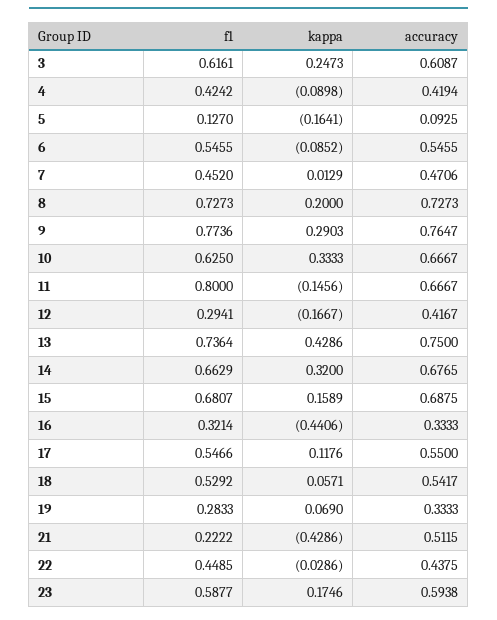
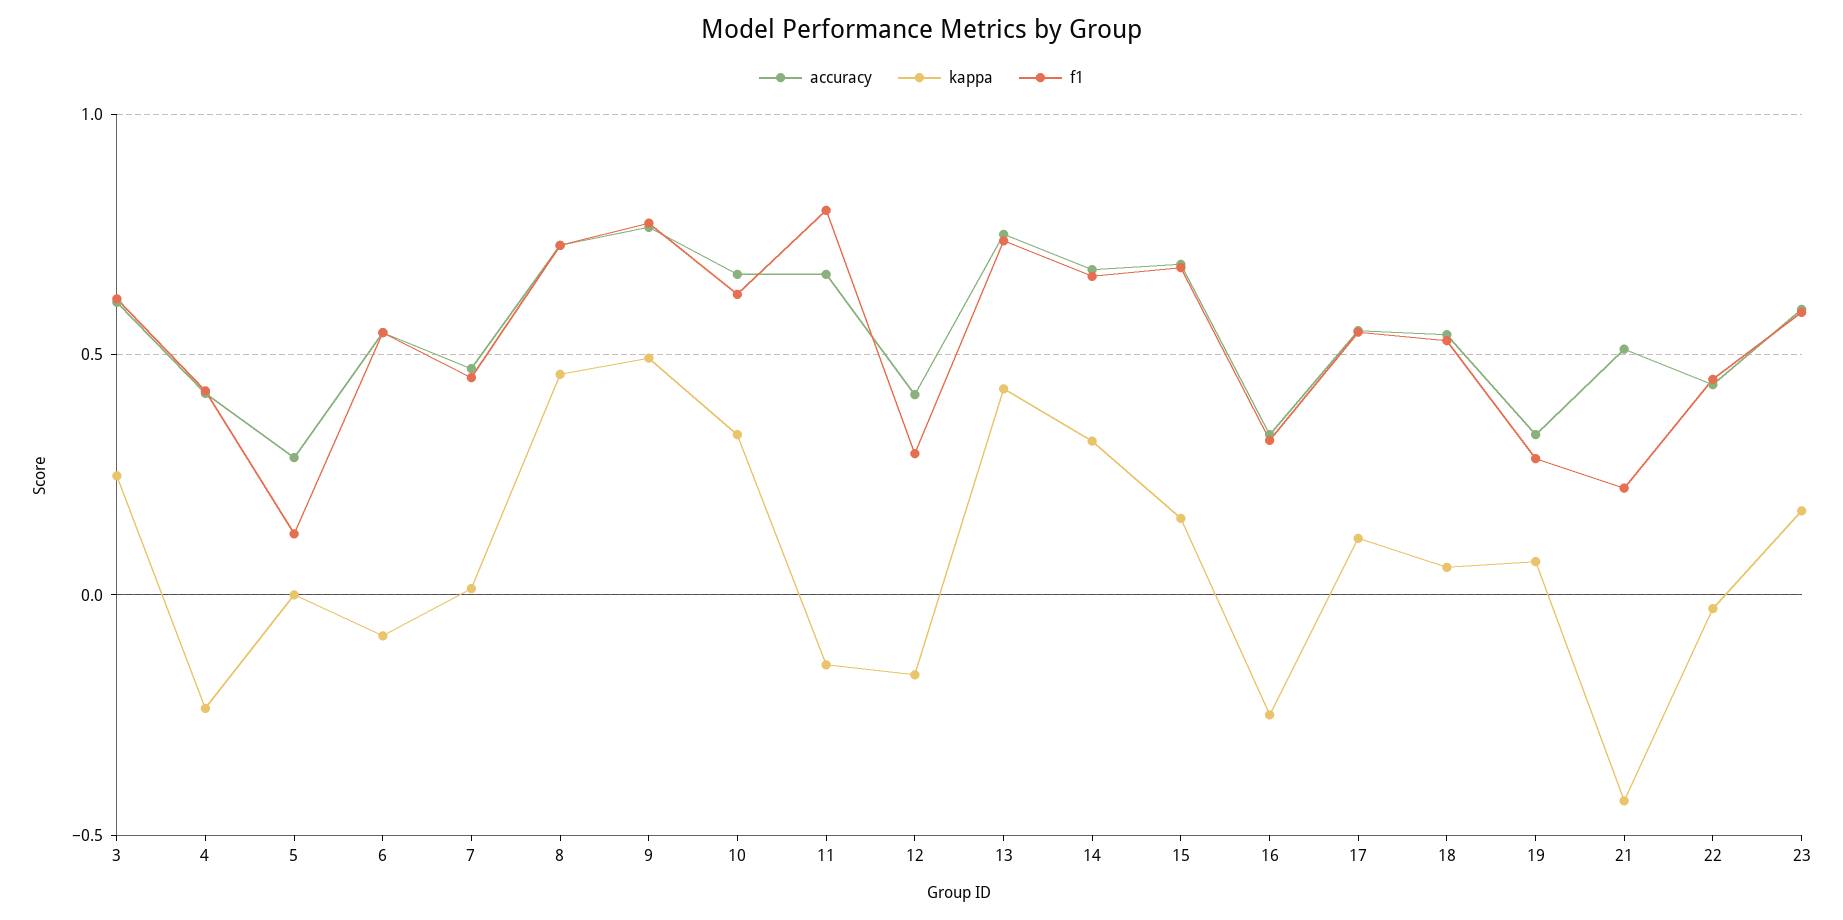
  {
    "f1": {
      "3": 0.6161,
      "4": 0.4242,
      "5": 0.127,
      "6": 0.5455,
      "7": 0.452,
      "8": 0.7273,
      "9": 0.7736,
      "10": 0.625,
      "11": 0.8,
      "12": 0.2941,
      "13": 0.7364,
      "14": 0.6629,
      "15": 0.6807,
      "16": 0.3214,
      "17": 0.5466,
      "18": 0.5292,
      "19": 0.2833,
      "21": 0.2222,
      "22": 0.4485,
      "23": 0.5877
    },
    "kappa": {
      "3": 0.2473,
-     "4": -0.0898,
+     "4": -0.25,
-     "5": -0.1641,
+     "5": 0,
      "6": -0.0852,
      "7": 0.0129,
-     "8": 0.2,
+     "8": 0.45,
-     "9": 0.2903,
+     "9": 0.5,
      "10": 0.3333,
      "11": -0.1456,
      "12": -0.1667,
      "13": 0.4286,
      "14": 0.32,
      "15": 0.1589,
-     "16": -0.4406,
+     "16": -0.25,
      "17": 0.1176,
      "18": 0.0571,
      "19": 0.069,
      "21": -0.4286,
      "22": -0.0286,
      "23": 0.1746
    },
    "accuracy": {
      "3": 0.6087,
      "4": 0.4194,
-     "5": 0.0925,
+     "5": 0.3,
      "6": 0.5455,
      "7": 0.4706,
      "8": 0.7273,
      "9": 0.7647,
      "10": 0.6667,
      "11": 0.6667,
      "12": 0.4167,
      "13": 0.75,
      "14": 0.6765,
      "15": 0.6875,
      "16": 0.3333,
      "17": 0.55,
      "18": 0.5417,
      "19": 0.3333,
      "21": 0.5115,
      "22": 0.4375,
      "23": 0.5938
    }
  }

